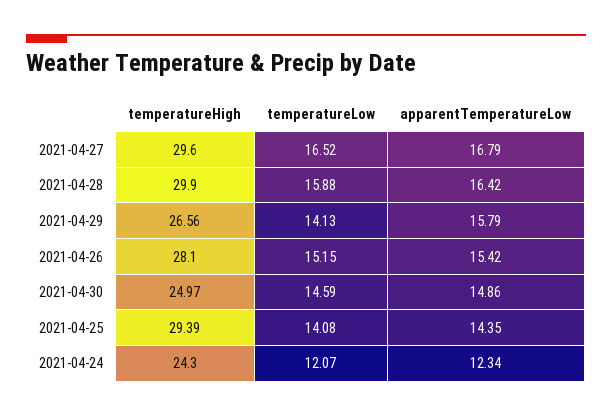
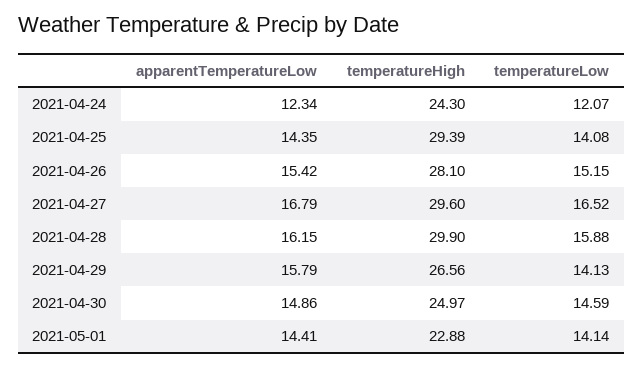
  {
    "temperatureHigh": {
      "2021-04-27": 29.6,
      "2021-04-28": 29.9,
      "2021-04-29": 26.56,
      "2021-04-26": 28.1,
      "2021-04-30": 24.97,
      "2021-04-25": 29.39,
-     "2021-04-24": 24.3
+     "2021-04-24": 24.3,
+     "2021-05-01": 22.88
    },
    "temperatureLow": {
      "2021-04-27": 16.52,
      "2021-04-28": 15.88,
      "2021-04-29": 14.13,
      "2021-04-26": 15.15,
      "2021-04-30": 14.59,
      "2021-04-25": 14.08,
-     "2021-04-24": 12.07
+     "2021-04-24": 12.07,
+     "2021-05-01": 14.14
    },
    "apparentTemperatureLow": {
      "2021-04-27": 16.79,
-     "2021-04-28": 16.42,
+     "2021-04-28": 16.15,
      "2021-04-29": 15.79,
      "2021-04-26": 15.42,
      "2021-04-30": 14.86,
      "2021-04-25": 14.35,
-     "2021-04-24": 12.34
+     "2021-04-24": 12.34,
+     "2021-05-01": 14.41
    }
  }

